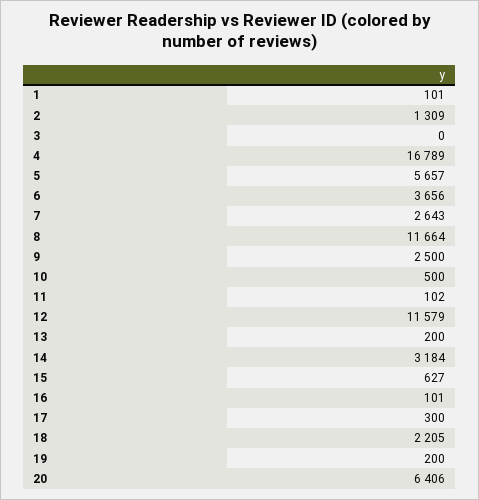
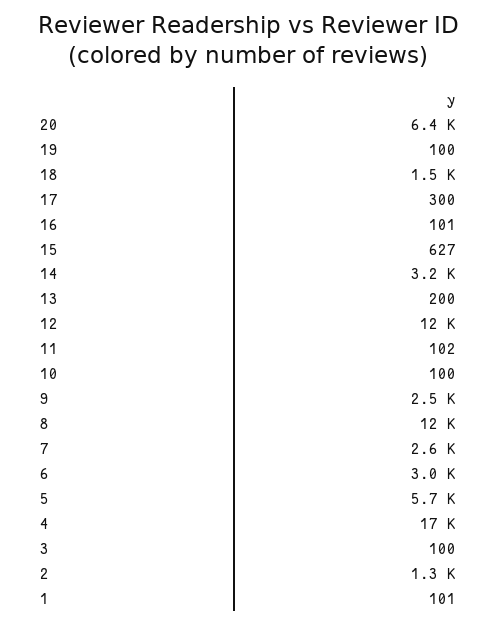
  {
    "1": 101,
    "2": 1309,
-   "3": 0,
+   "3": 100,
    "4": 16789,
    "5": 5657,
-   "6": 3656,
+   "6": 3000,
    "7": 2643,
    "8": 11664,
    "9": 2500,
-   "10": 500,
+   "10": 100,
    "11": 102,
    "12": 11579,
    "13": 200,
    "14": 3184,
    "15": 627,
    "16": 101,
    "17": 300,
-   "18": 2205,
+   "18": 1500,
-   "19": 200,
+   "19": 100,
    "20": 6406
  }

